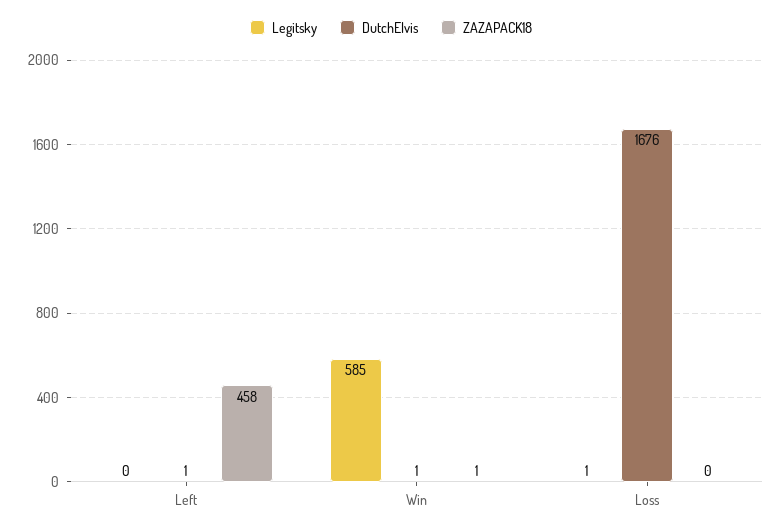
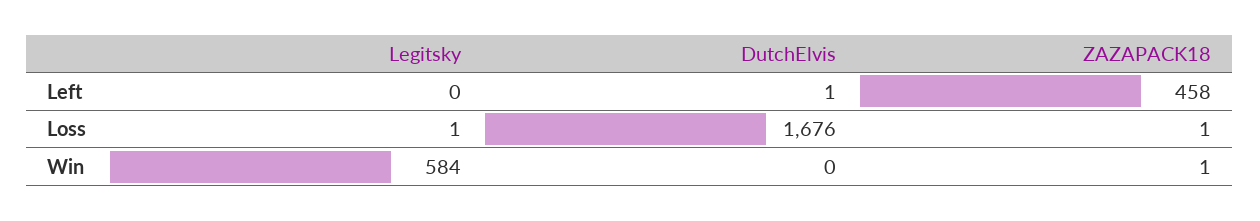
  {
    "Legitsky": {
      "Left": 0,
-     "Win": 585,
+     "Win": 584,
      "Loss": 1
    },
    "DutchElvis": {
      "Left": 1,
-     "Win": 1,
+     "Win": 0,
      "Loss": 1676
    },
    "ZAZAPACK18": {
      "Left": 458,
      "Win": 1,
-     "Loss": 0
+     "Loss": 1
    }
  }

